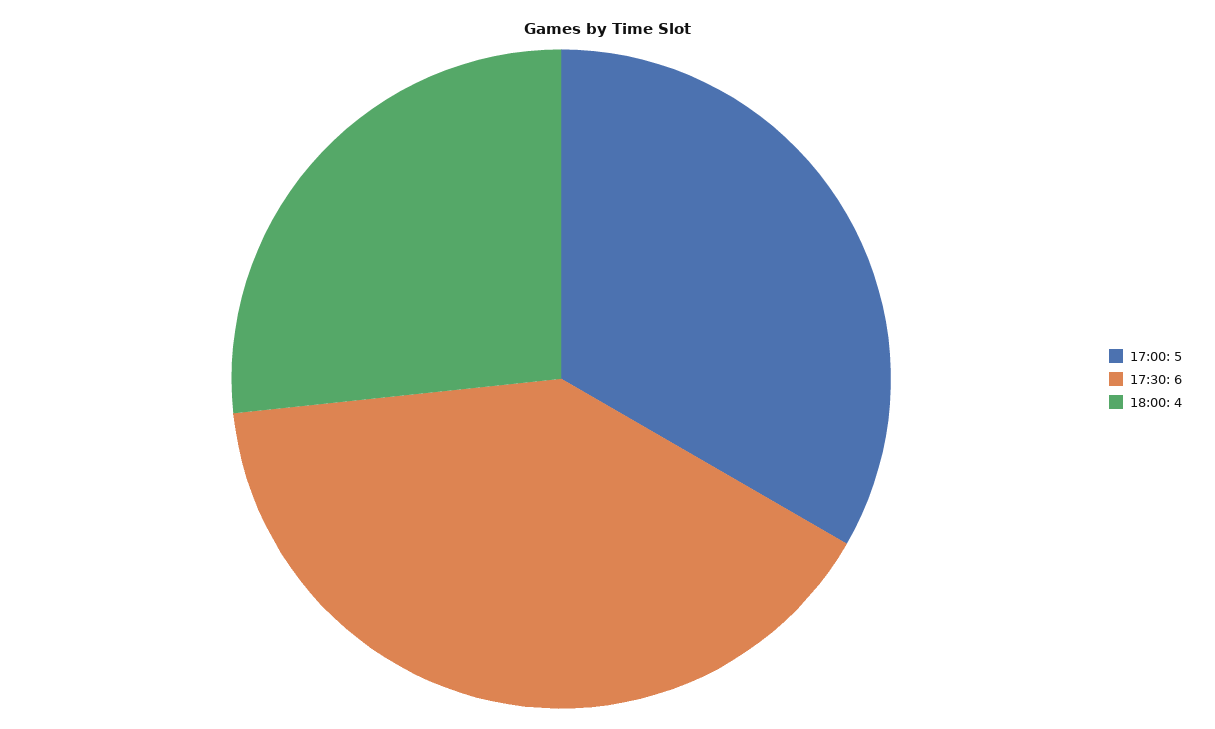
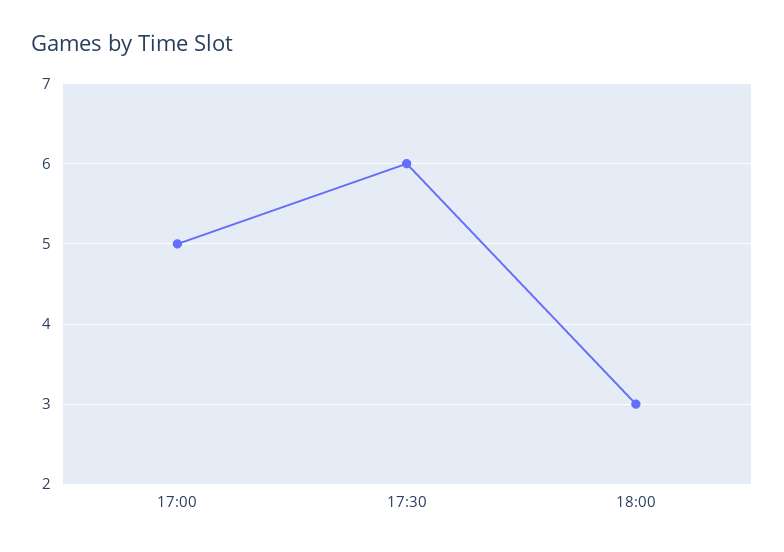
  {
    "17:00": 5,
    "17:30": 6,
-   "18:00": 4
+   "18:00": 3
  }

